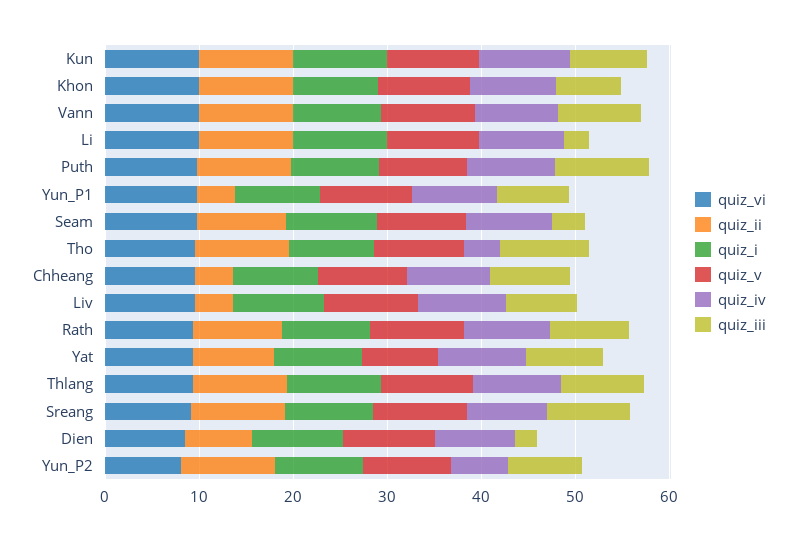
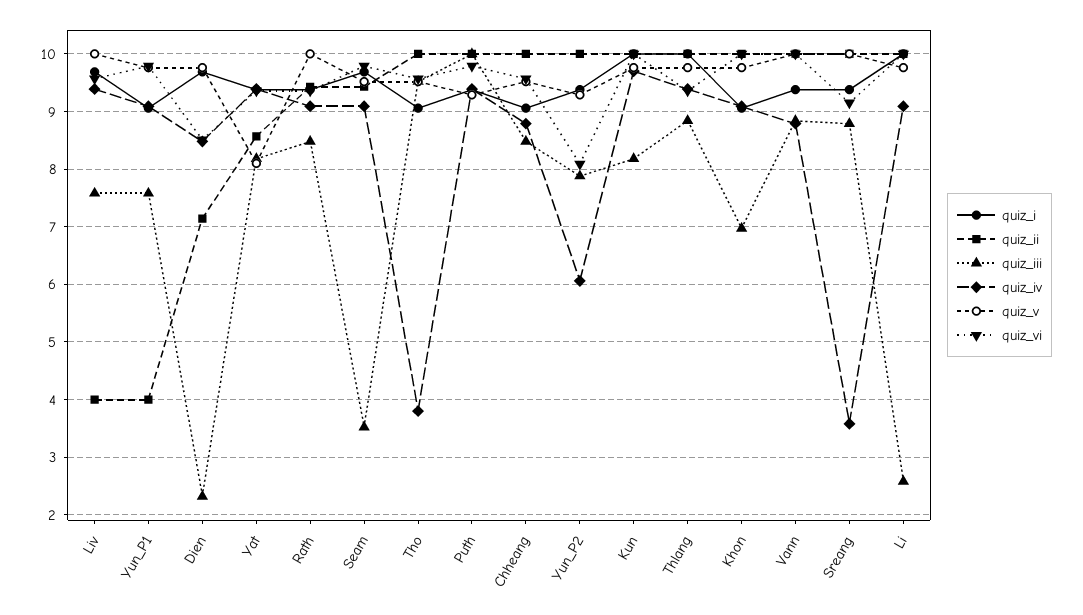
  {
    "quiz_vi": {
      "Kun": 10,
      "Khon": 10,
      "Vann": 10,
      "Li": 10,
      "Puth": 9.8,
      "Yun_P1": 9.8,
      "Seam": 9.8,
      "Tho": 9.6,
      "Chheang": 9.6,
      "Liv": 9.6,
      "Rath": 9.4,
      "Yat": 9.4,
      "Thlang": 9.4,
      "Sreang": 9.2,
      "Dien": 8.6,
      "Yun_P2": 8
    },
    "quiz_ii": {
      "Kun": 10,
      "Khon": 10,
      "Vann": 10,
      "Li": 10,
      "Puth": 10,
      "Yun_P1": 4,
      "Seam": 9.4,
      "Tho": 10,
-     "Chheang": 4,
+     "Chheang": 10,
      "Liv": 4,
      "Rath": 9.4,
      "Yat": 8.6,
      "Thlang": 10,
      "Sreang": 10,
      "Dien": 7.2,
      "Yun_P2": 10
    },
    "quiz_i": {
      "Kun": 10,
      "Khon": 9,
      "Vann": 9.4,
      "Li": 10,
      "Puth": 9.4,
      "Yun_P1": 9,
      "Seam": 9.6,
      "Tho": 9,
      "Chheang": 9,
      "Liv": 9.6,
      "Rath": 9.4,
      "Yat": 9.4,
      "Thlang": 10,
      "Sreang": 9.4,
      "Dien": 9.6,
      "Yun_P2": 9.4
    },
    "quiz_v": {
      "Kun": 9.8,
      "Khon": 9.8,
      "Vann": 10,
      "Li": 9.8,
      "Puth": 9.2,
      "Yun_P1": 9.8,
      "Seam": 9.6,
      "Tho": 9.6,
      "Chheang": 9.6,
      "Liv": 10,
      "Rath": 10,
      "Yat": 8.2,
      "Thlang": 9.8,
      "Sreang": 10,
      "Dien": 9.8,
      "Yun_P2": 9.2
    },
    "quiz_iv": {
      "Kun": 9.8,
      "Khon": 9,
      "Vann": 8.8,
      "Li": 9,
      "Puth": 9.4,
      "Yun_P1": 9,
      "Seam": 9,
      "Tho": 3.8,
      "Chheang": 8.8,
      "Liv": 9.4,
      "Rath": 9,
      "Yat": 9.4,
      "Thlang": 9.4,
-     "Sreang": 8,
+     "Sreang": 3.6,
      "Dien": 8.4,
      "Yun_P2": 6
    },
    "quiz_iii": {
      "Kun": 8.2,
      "Khon": 7,
      "Vann": 8.8,
      "Li": 2.6,
      "Puth": 10,
      "Yun_P1": 7.6,
      "Seam": 3.6,
      "Tho": 9.6,
      "Chheang": 8.4,
      "Liv": 7.6,
      "Rath": 8.4,
      "Yat": 8.2,
      "Thlang": 8.8,
      "Sreang": 8.8,
      "Dien": 2.4,
      "Yun_P2": 7.8
    }
  }

